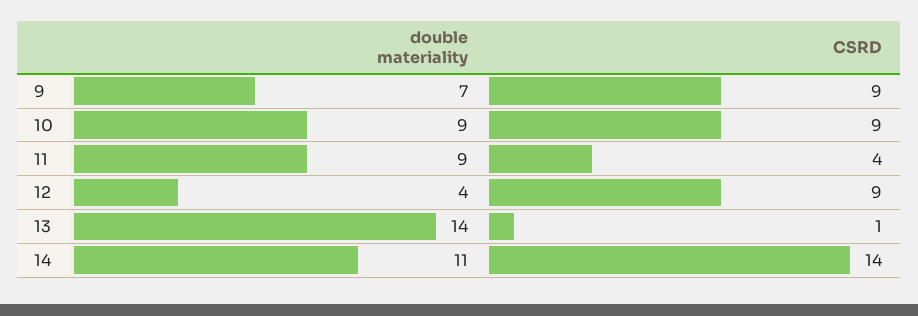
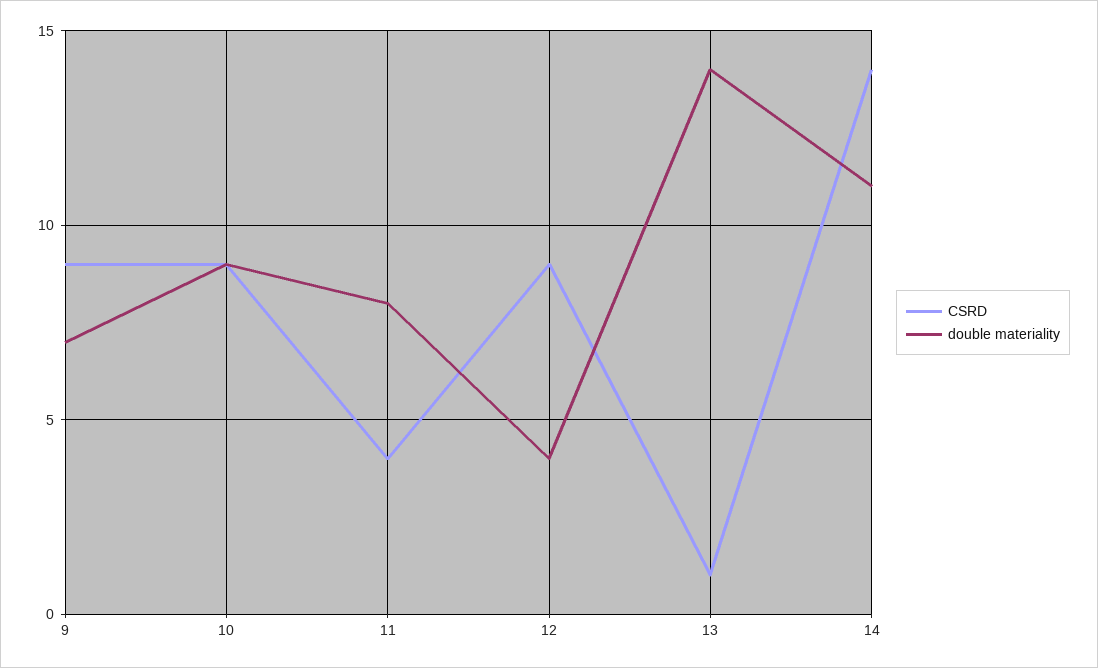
  {
    "double materiality": {
      "9": 7,
      "10": 9,
-     "11": 9,
+     "11": 8,
      "12": 4,
      "13": 14,
      "14": 11
    },
    "CSRD": {
      "9": 9,
      "10": 9,
      "11": 4,
      "12": 9,
      "13": 1,
      "14": 14
    }
  }

